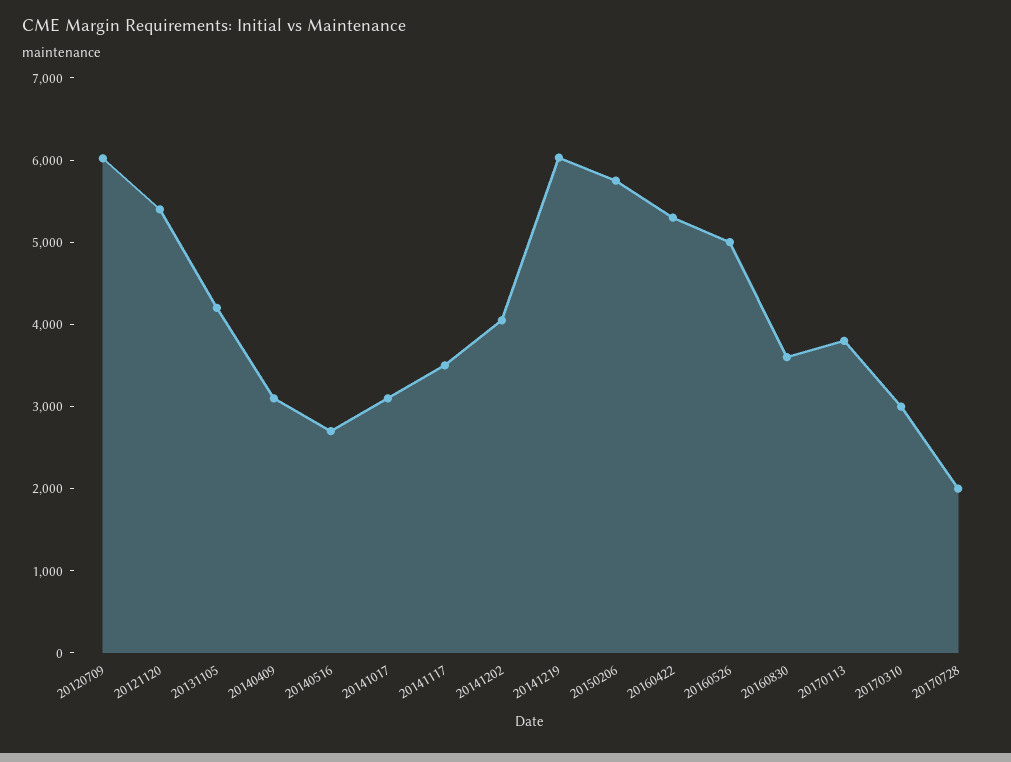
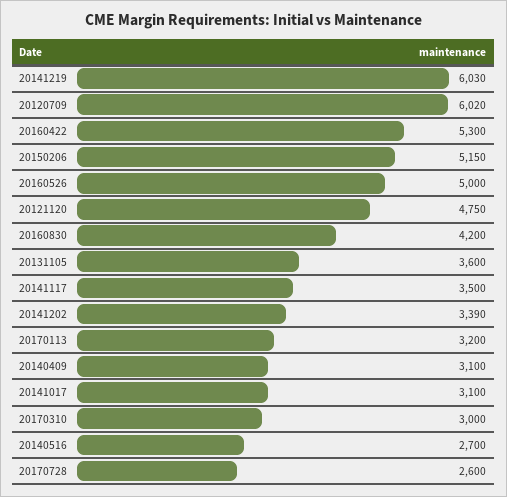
  {
    "20120709": 6020,
-   "20121120": 5400,
+   "20121120": 4750,
-   "20131105": 4200,
+   "20131105": 3600,
    "20140409": 3100,
    "20140516": 2700,
    "20141017": 3100,
    "20141117": 3500,
-   "20141202": 4000,
+   "20141202": 3390,
    "20141219": 6030,
-   "20150206": 5800,
+   "20150206": 5150,
    "20160422": 5300,
    "20160526": 5000,
-   "20160830": 3600,
+   "20160830": 4200,
-   "20170113": 3800,
+   "20170113": 3200,
    "20170310": 3000,
-   "20170728": 2000
+   "20170728": 2600
  }

